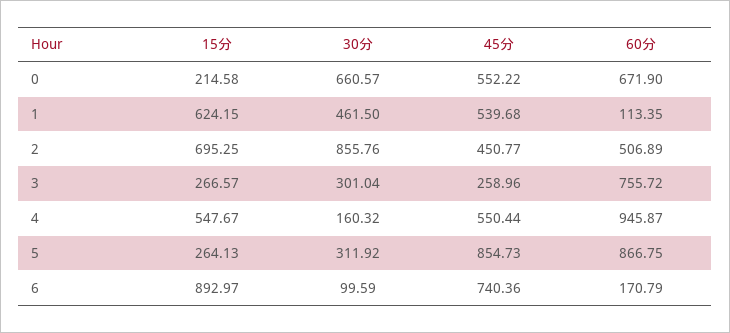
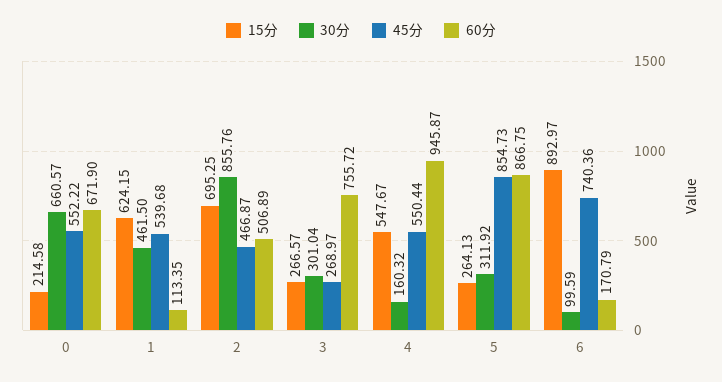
  {
    "15分": {
      "0": 214.58,
      "1": 624.15,
      "2": 695.25,
      "3": 266.57,
      "4": 547.67,
      "5": 264.13,
      "6": 892.97
    },
    "30分": {
      "0": 660.57,
      "1": 461.5,
      "2": 855.76,
      "3": 301.04,
      "4": 160.32,
      "5": 311.92,
      "6": 99.59
    },
    "45分": {
      "0": 552.22,
      "1": 539.68,
-     "2": 450.77,
+     "2": 466.87,
-     "3": 258.96,
+     "3": 268.97,
      "4": 550.44,
      "5": 854.73,
      "6": 740.36
    },
    "60分": {
      "0": 671.9,
      "1": 113.35,
      "2": 506.89,
      "3": 755.72,
      "4": 945.87,
      "5": 866.75,
      "6": 170.79
    }
  }

